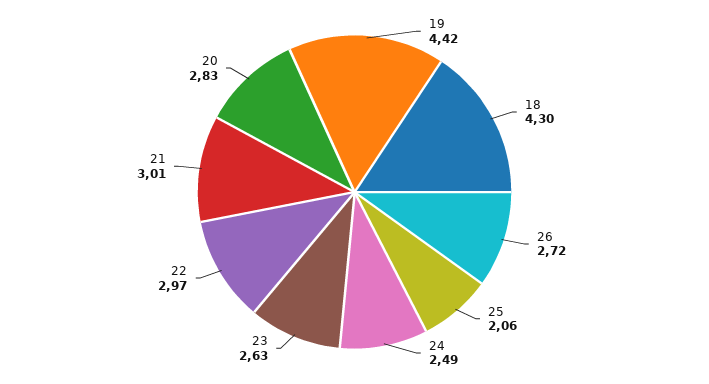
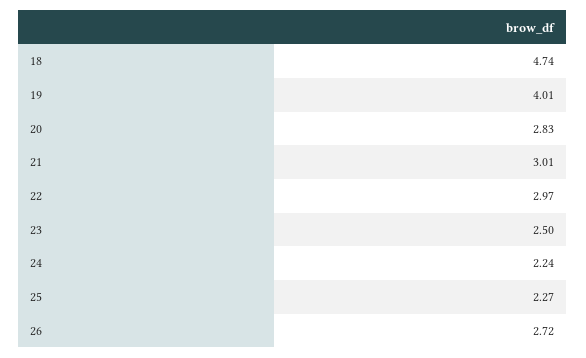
  {
-   "19": 4.42,
+   "19": 4.01,
-   "18": 4.3,
+   "18": 4.74,
    "26": 2.72,
-   "25": 2.06,
+   "25": 2.27,
-   "24": 2.49,
+   "24": 2.24,
-   "23": 2.63,
+   "23": 2.5,
    "22": 2.97,
    "21": 3.01,
    "20": 2.83
  }

